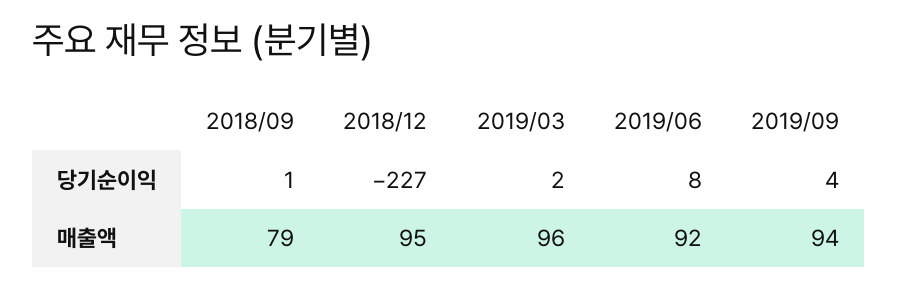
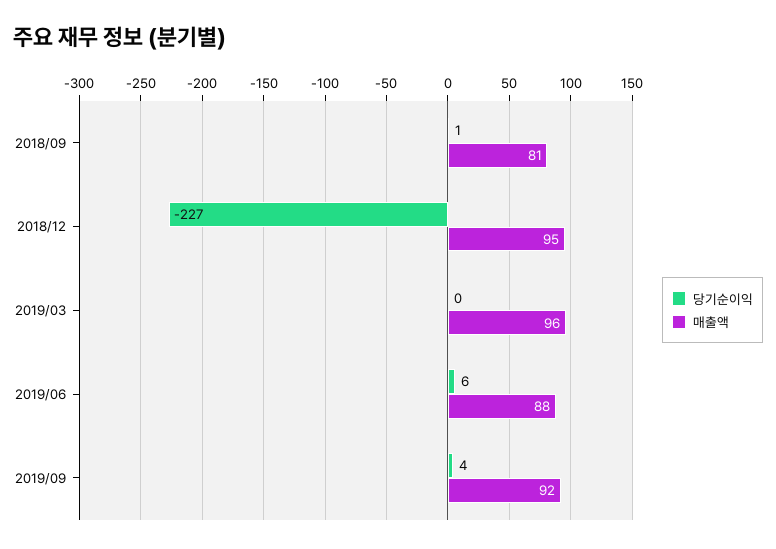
  {
    "당기순이익": {
      "2018/09": 1,
      "2018/12": -227,
-     "2019/03": 2,
+     "2019/03": 0,
-     "2019/06": 8,
+     "2019/06": 6,
      "2019/09": 4
    },
    "매출액": {
-     "2018/09": 79,
+     "2018/09": 81,
      "2018/12": 95,
      "2019/03": 96,
-     "2019/06": 92,
+     "2019/06": 88,
-     "2019/09": 94
+     "2019/09": 92
    }
  }

